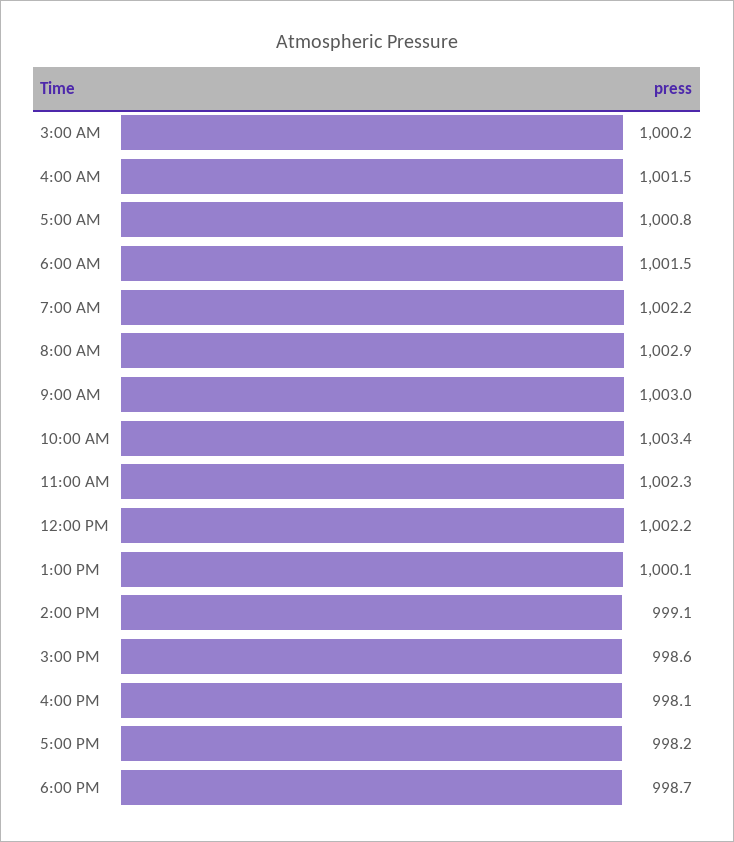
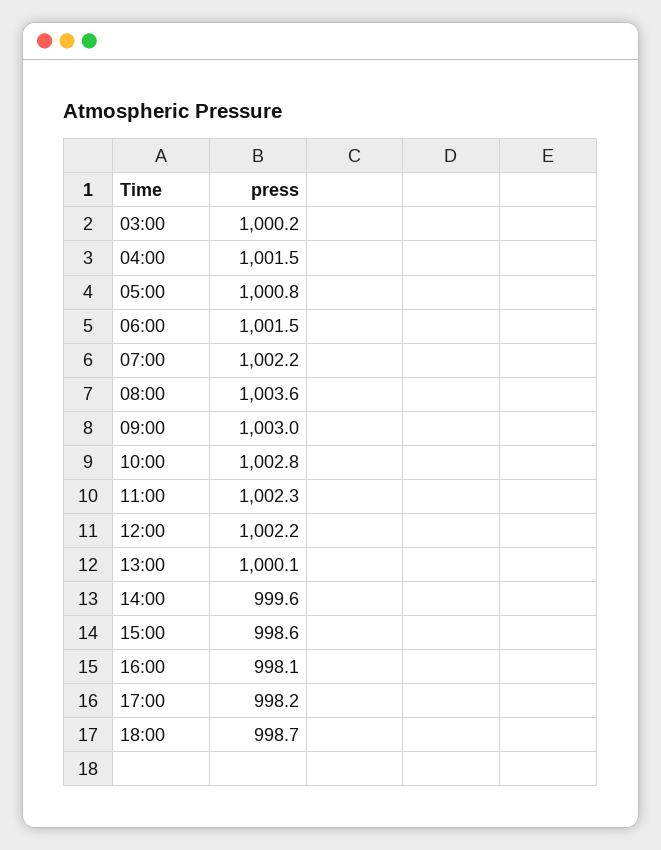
  {
    "3:00 AM": 1000.2,
    "4:00 AM": 1001.5,
    "5:00 AM": 1000.8,
    "6:00 AM": 1001.5,
    "7:00 AM": 1002.2,
-   "8:00 AM": 1002.9,
+   "8:00 AM": 1003.6,
    "9:00 AM": 1003,
-   "10:00 AM": 1003.4,
+   "10:00 AM": 1002.8,
    "11:00 AM": 1002.3,
    "12:00 PM": 1002.2,
    "1:00 PM": 1000.1,
-   "2:00 PM": 999.1,
+   "2:00 PM": 999.6,
    "3:00 PM": 998.6,
    "4:00 PM": 998.1,
    "5:00 PM": 998.2,
    "6:00 PM": 998.7
  }

